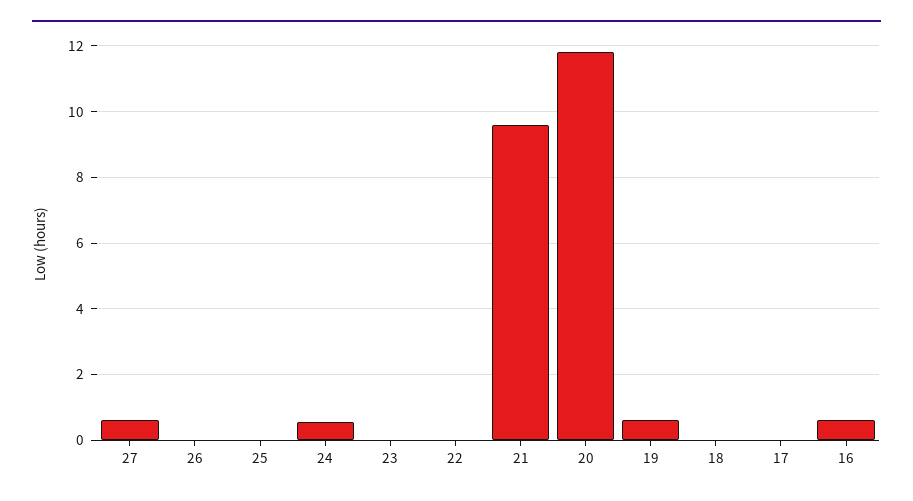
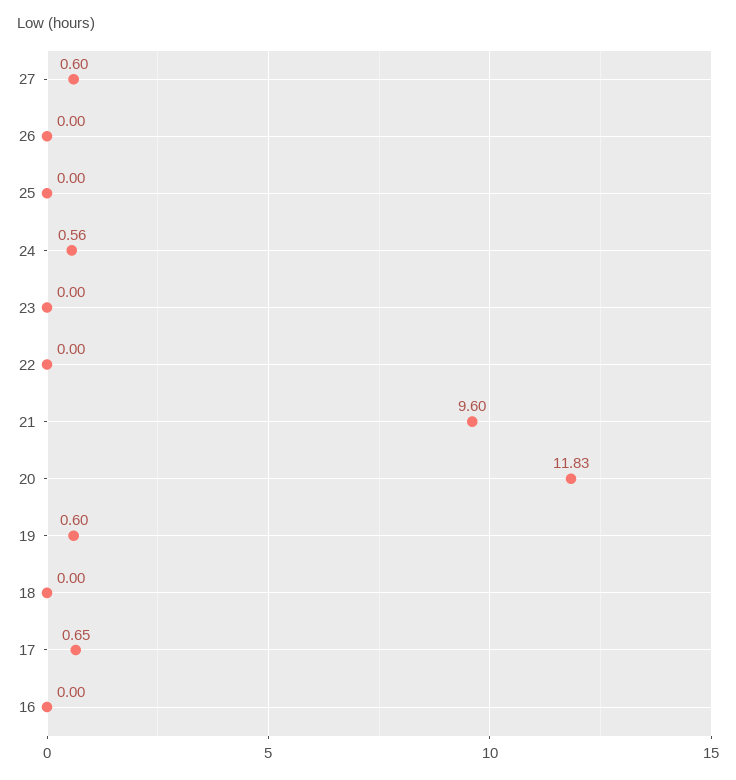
  {
    "27": 0.6,
    "26": 0,
    "25": 0,
    "24": 0.56,
    "23": 0,
    "22": 0,
    "21": 9.6,
    "20": 11.83,
    "19": 0.6,
    "18": 0,
-   "17": 0,
+   "17": 0.65,
-   "16": 0.6
+   "16": 0
  }

